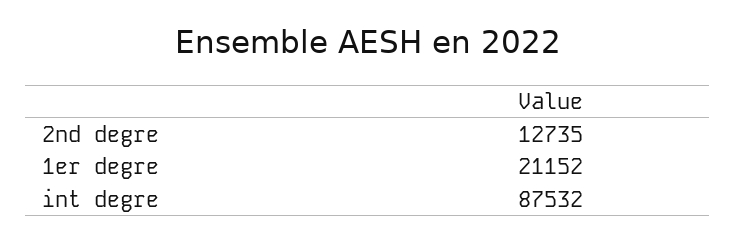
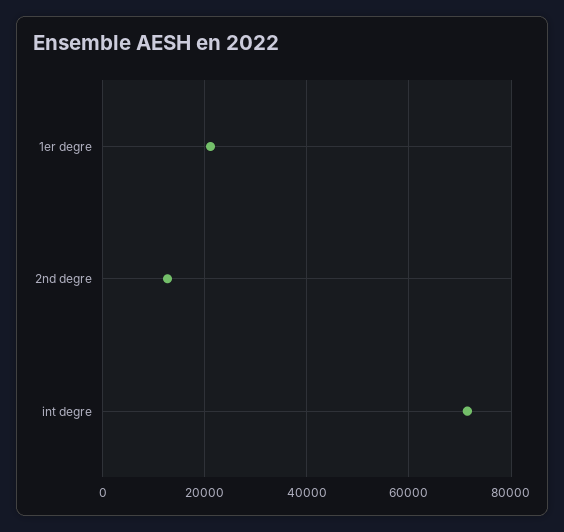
  {
    "2nd degre": 12735,
    "1er degre": 21152,
-   "int degre": 87532
+   "int degre": 72000
  }

